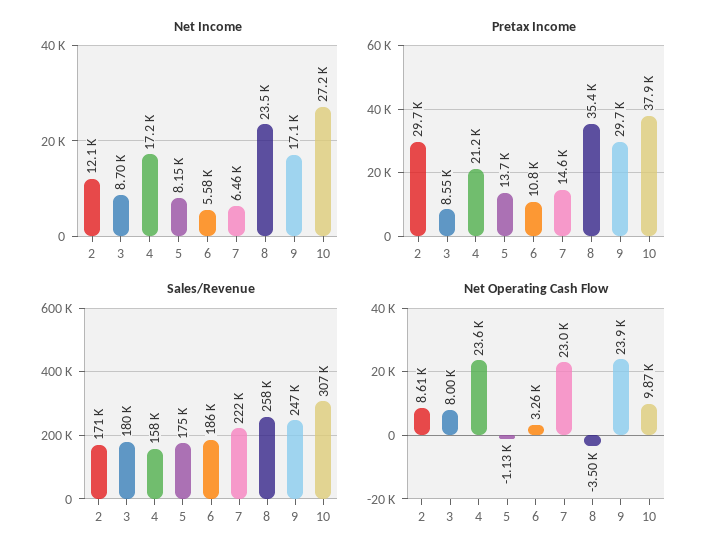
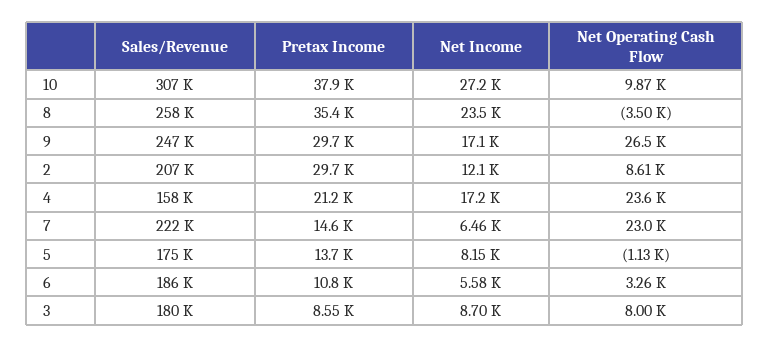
  {
    "Net Income": {
      "2": 12100,
      "3": 8700,
      "4": 17200,
      "5": 8150,
      "6": 5580,
      "7": 6460,
      "8": 23500,
      "9": 17100,
      "10": 27200
    },
    "Pretax Income": {
      "2": 29700,
      "3": 8550,
      "4": 21200,
      "5": 13700,
      "6": 10800,
      "7": 14600,
      "8": 35400,
      "9": 29700,
      "10": 37900
    },
    "Sales/Revenue": {
-     "2": 171000,
+     "2": 207000,
      "3": 180000,
      "4": 158000,
      "5": 175000,
      "6": 186000,
      "7": 222000,
      "8": 258000,
      "9": 247000,
      "10": 307000
    },
    "Net Operating Cash Flow": {
      "2": 8610,
      "3": 8000,
      "4": 23600,
      "5": -1130,
      "6": 3260,
      "7": 23000,
      "8": -3500,
-     "9": 23900,
+     "9": 26500,
      "10": 9870
    }
  }

